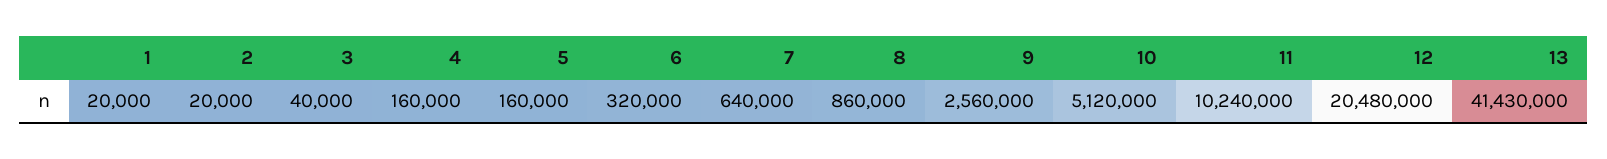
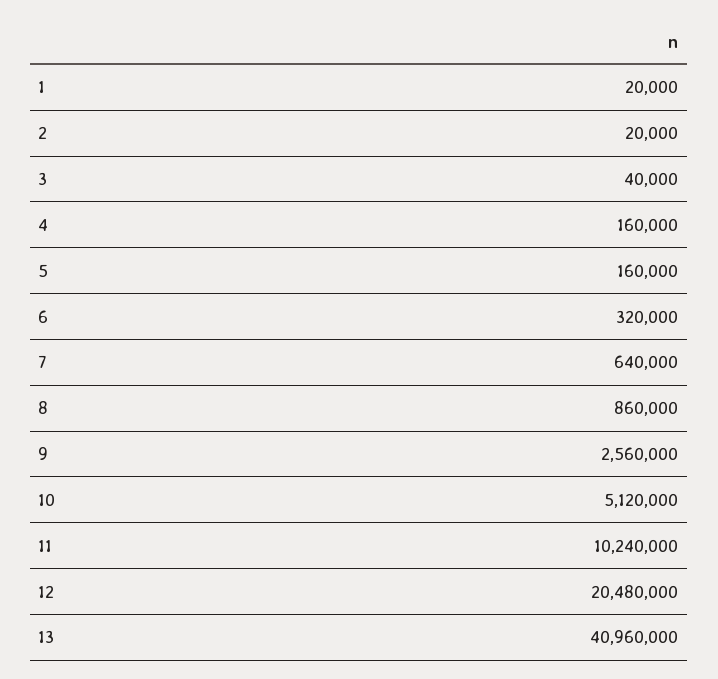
  {
    "1": 20000,
    "2": 20000,
    "3": 40000,
    "4": 160000,
    "5": 160000,
    "6": 320000,
    "7": 640000,
    "8": 860000,
    "9": 2560000,
    "10": 5120000,
    "11": 10240000,
    "12": 20480000,
-   "13": 41430000
+   "13": 40960000
  }

